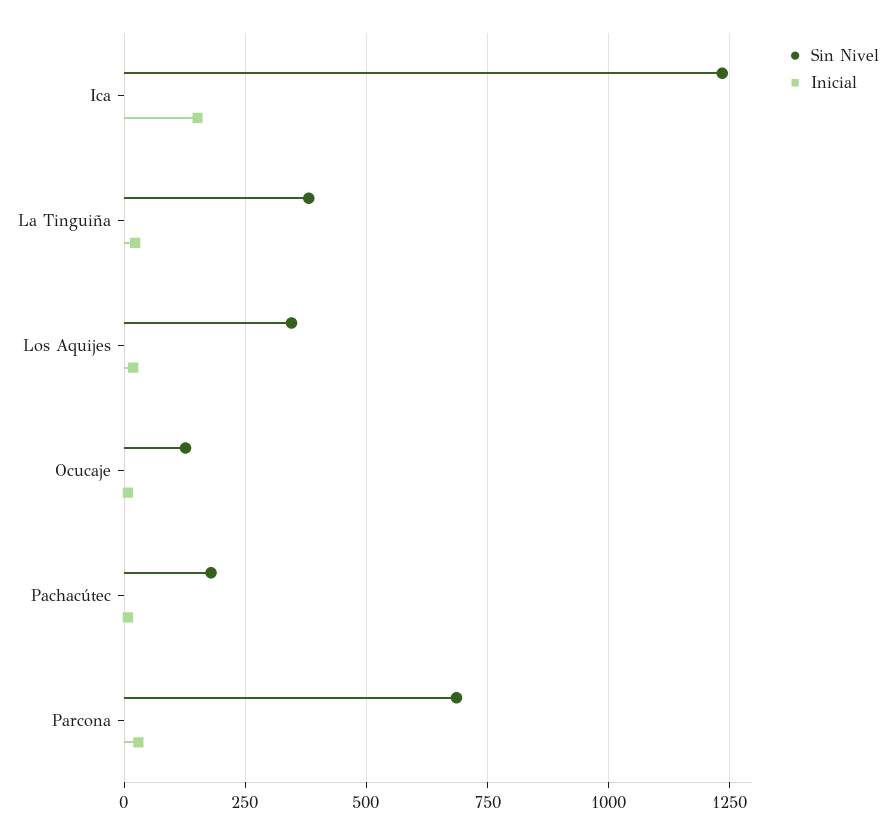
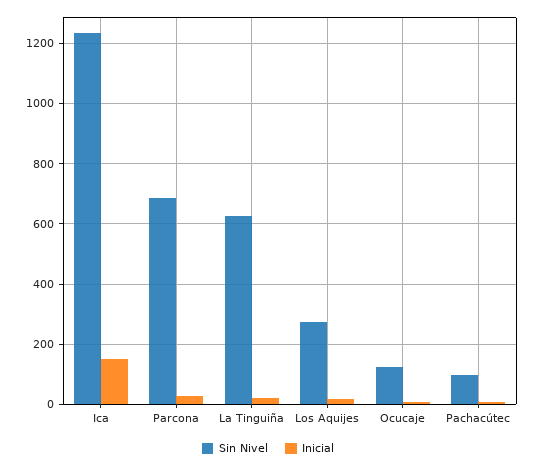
  {
    "Sin Nivel": {
      "Ica": 1240,
-     "La Tinguiña": 375,
+     "La Tinguiña": 620,
-     "Los Aquijes": 350,
+     "Los Aquijes": 280,
      "Ocucaje": 120,
-     "Pachacútec": 175,
+     "Pachacútec": 100,
      "Parcona": 680
    },
    "Inicial": {
      "Ica": 160,
      "La Tinguiña": 20,
      "Los Aquijes": 20,
      "Ocucaje": 0,
      "Pachacútec": 0,
      "Parcona": 20
    }
  }

